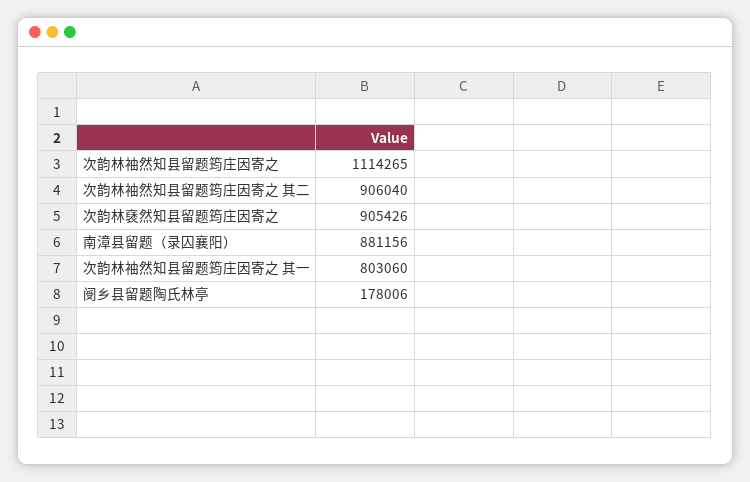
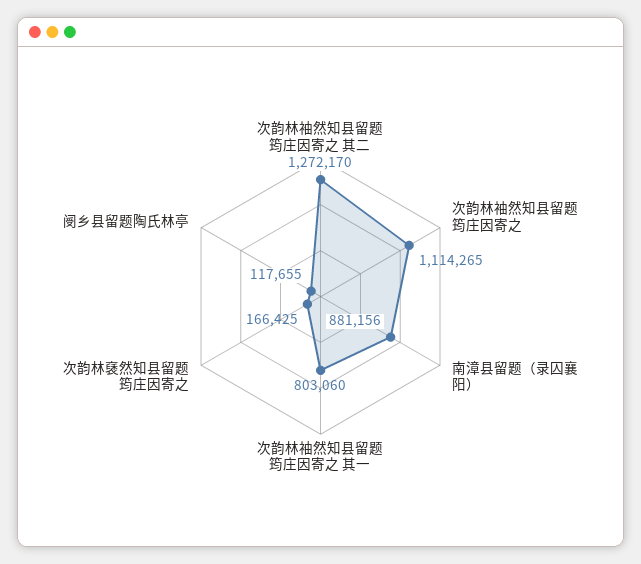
  {
    "次韵林袖然知县留题筠庄因寄之": 1114265,
-   "次韵林袖然知县留题筠庄因寄之 其二": 906040,
+   "次韵林袖然知县留题筠庄因寄之 其二": 1272170,
-   "次韵林褎然知县留题筠庄因寄之": 905426,
+   "次韵林褎然知县留题筠庄因寄之": 166425,
    "南漳县留题（录囚襄阳）": 881156,
    "次韵林袖然知县留题筠庄因寄之 其一": 803060,
-   "阌乡县留题陶氏林亭": 178006
+   "阌乡县留题陶氏林亭": 117655
  }

